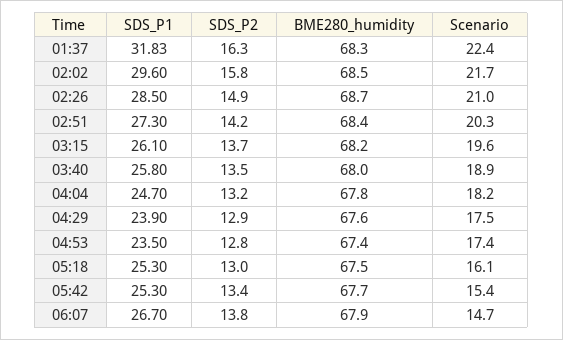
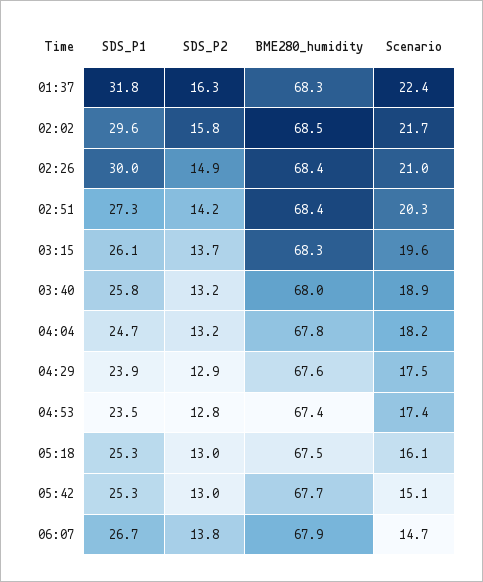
  {
    "SDS_P1": {
      "01:37": 31.83,
      "02:02": 29.6,
-     "02:26": 28.5,
+     "02:26": 30,
      "02:51": 27.3,
      "03:15": 26.1,
      "03:40": 25.8,
      "04:04": 24.7,
      "04:29": 23.9,
      "04:53": 23.5,
      "05:18": 25.3,
      "05:42": 25.3,
      "06:07": 26.7
    },
    "SDS_P2": {
      "01:37": 16.3,
      "02:02": 15.8,
      "02:26": 14.9,
      "02:51": 14.2,
      "03:15": 13.7,
-     "03:40": 13.5,
+     "03:40": 13.2,
      "04:04": 13.2,
      "04:29": 12.9,
      "04:53": 12.8,
      "05:18": 13,
-     "05:42": 13.4,
+     "05:42": 13,
      "06:07": 13.8
    },
    "BME280_humidity": {
      "01:37": 68.3,
      "02:02": 68.5,
-     "02:26": 68.7,
+     "02:26": 68.4,
      "02:51": 68.4,
-     "03:15": 68.2,
+     "03:15": 68.3,
      "03:40": 68,
      "04:04": 67.8,
      "04:29": 67.6,
      "04:53": 67.4,
      "05:18": 67.5,
      "05:42": 67.7,
      "06:07": 67.9
    },
    "Scenario": {
      "01:37": 22.4,
      "02:02": 21.7,
      "02:26": 21,
      "02:51": 20.3,
      "03:15": 19.6,
      "03:40": 18.9,
      "04:04": 18.2,
      "04:29": 17.5,
      "04:53": 17.4,
      "05:18": 16.1,
-     "05:42": 15.4,
+     "05:42": 15.1,
      "06:07": 14.7
    }
  }

